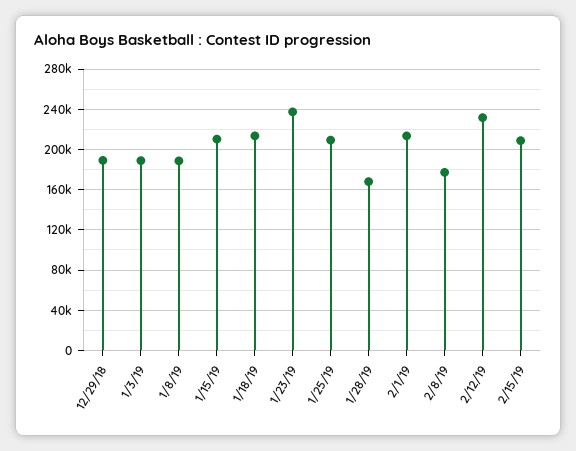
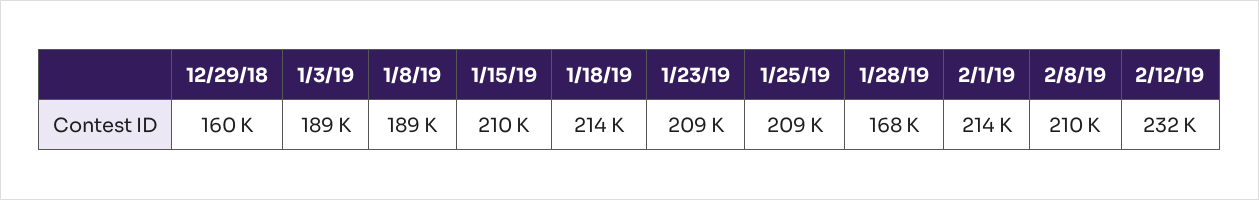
  {
-   "12/29/18": 190000,
+   "12/29/18": 160000,
    "1/3/19": 189000,
    "1/8/19": 189000,
    "1/15/19": 210000,
    "1/18/19": 214000,
-   "1/23/19": 240000,
+   "1/23/19": 209000,
    "1/25/19": 209000,
    "1/28/19": 168000,
    "2/1/19": 214000,
-   "2/8/19": 180000,
+   "2/8/19": 210000,
-   "2/12/19": 232000,
+   "2/12/19": 232000
-   "2/15/19": 210000
  }

